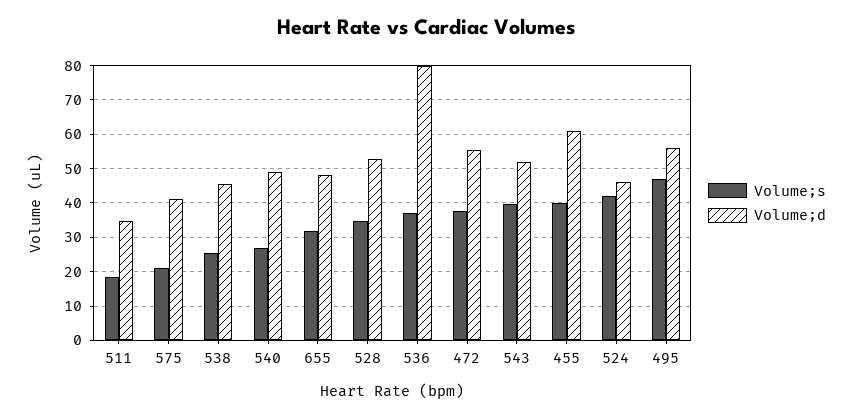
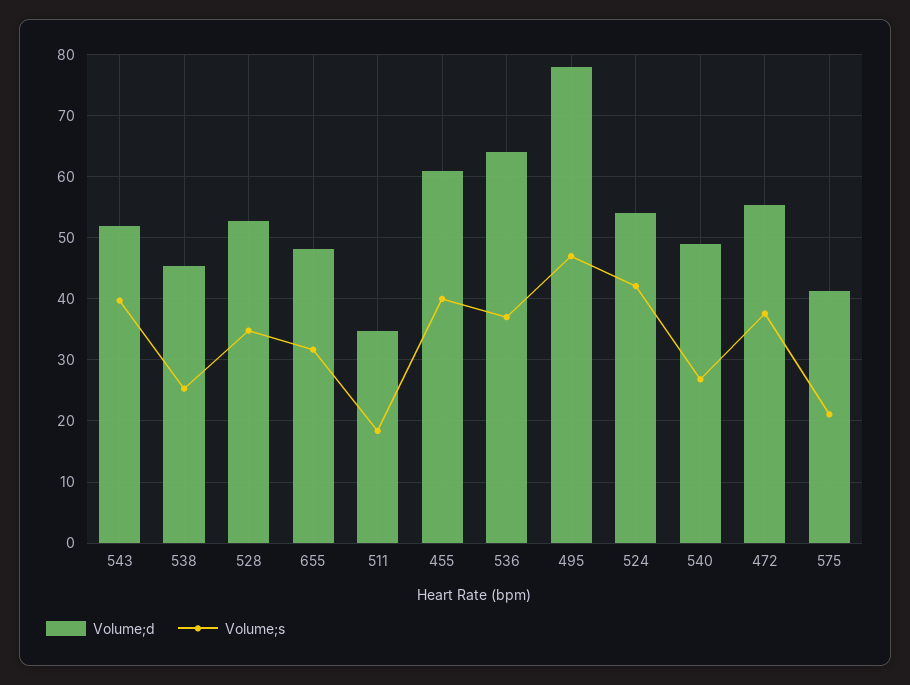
  {
    "Volume;s": {
      "511": 18,
      "575": 21,
      "538": 25,
      "540": 27,
      "655": 32,
      "528": 35,
      "536": 37,
      "472": 38,
      "543": 40,
      "455": 40,
      "524": 42,
      "495": 47
    },
    "Volume;d": {
      "511": 35,
      "575": 41,
      "538": 45,
      "540": 49,
      "655": 48,
      "528": 53,
-     "536": 80,
+     "536": 64,
      "472": 55,
      "543": 52,
      "455": 61,
-     "524": 46,
+     "524": 54,
-     "495": 56
+     "495": 78
    }
  }

